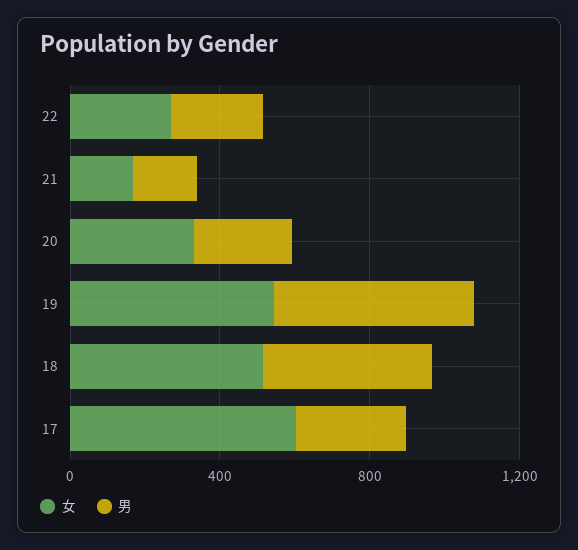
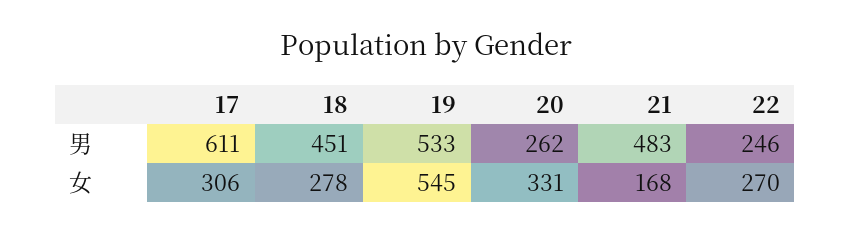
  {
    "女": {
      "22": 270,
      "21": 168,
      "20": 331,
      "19": 545,
-     "18": 500,
+     "18": 278,
-     "17": 600
+     "17": 306
    },
    "男": {
      "22": 246,
-     "21": 200,
+     "21": 483,
      "20": 262,
      "19": 533,
      "18": 451,
-     "17": 300
+     "17": 611
    }
  }

